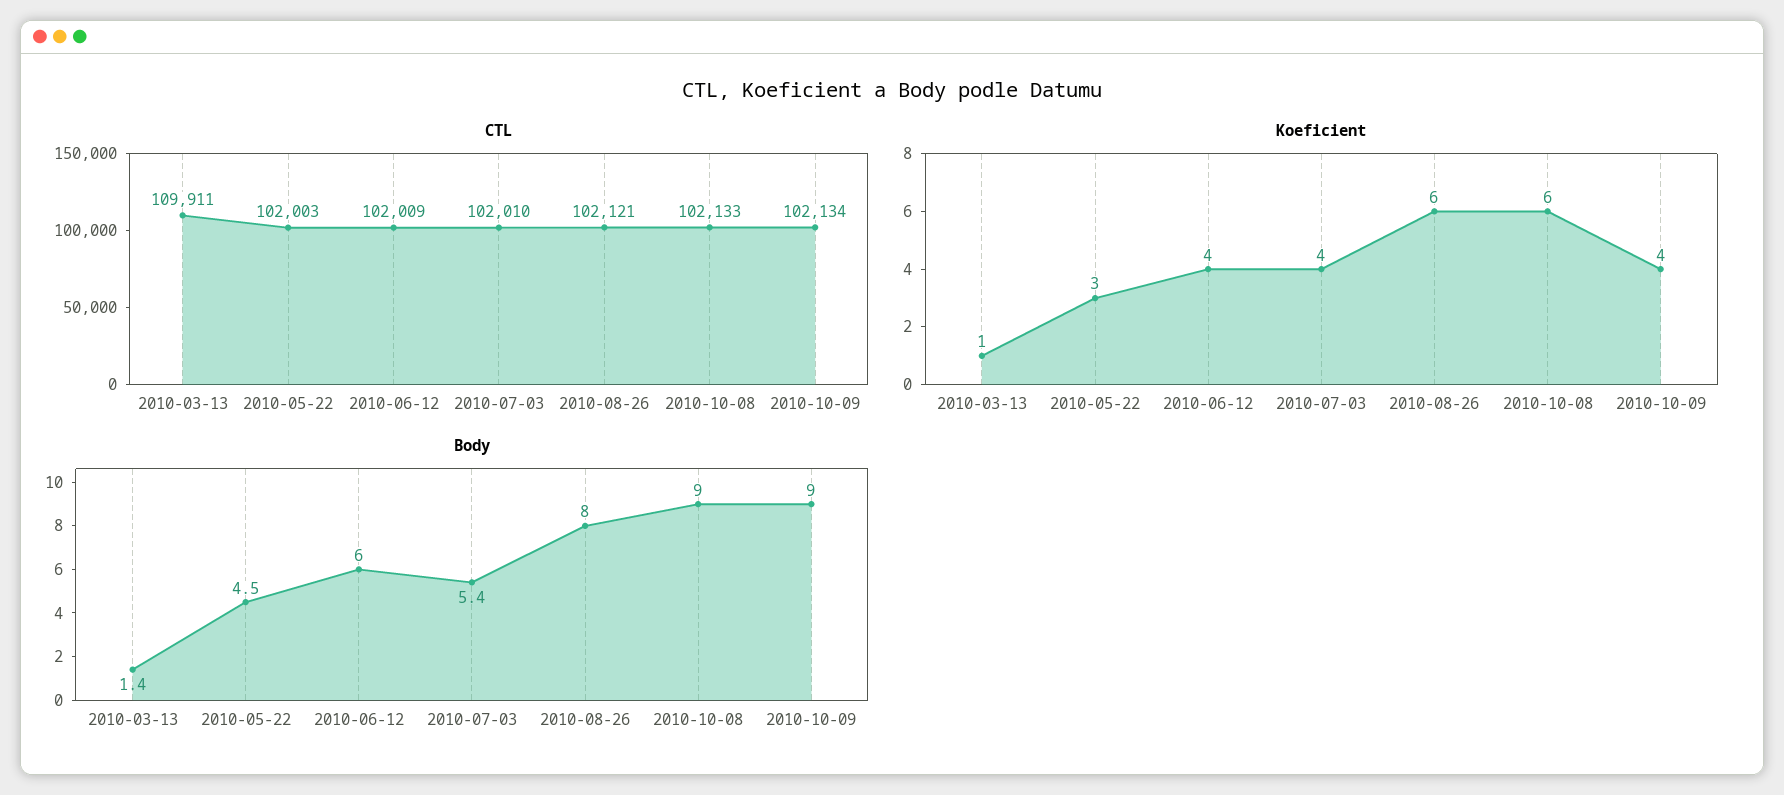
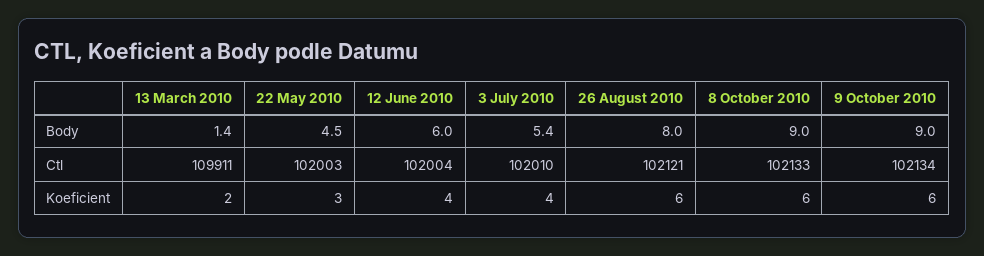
  {
    "CTL": {
      "2010-03-13": 109911,
      "2010-05-22": 102003,
-     "2010-06-12": 102009,
+     "2010-06-12": 102004,
      "2010-07-03": 102010,
      "2010-08-26": 102121,
      "2010-10-08": 102133,
      "2010-10-09": 102134
    },
    "Koeficient": {
-     "2010-03-13": 1,
+     "2010-03-13": 2,
      "2010-05-22": 3,
      "2010-06-12": 4,
      "2010-07-03": 4,
      "2010-08-26": 6,
      "2010-10-08": 6,
-     "2010-10-09": 4
+     "2010-10-09": 6
    },
    "Body": {
      "2010-03-13": 1.4,
      "2010-05-22": 4.5,
      "2010-06-12": 6,
      "2010-07-03": 5.4,
      "2010-08-26": 8,
      "2010-10-08": 9,
      "2010-10-09": 9
    }
  }

